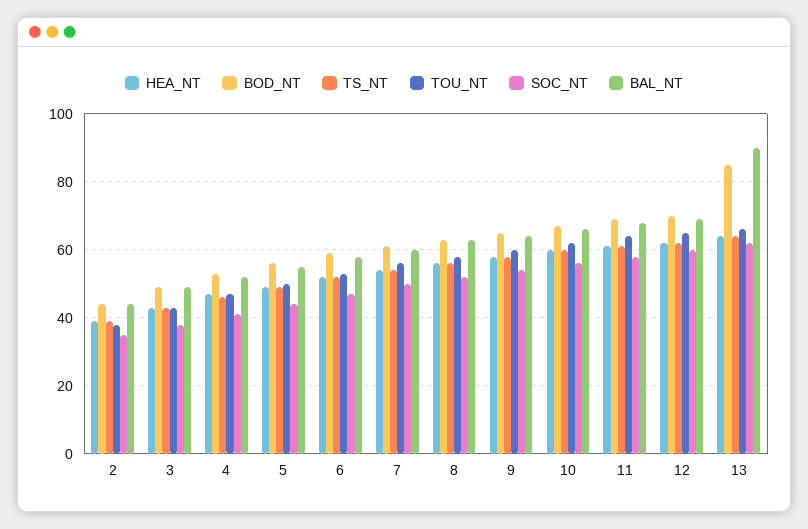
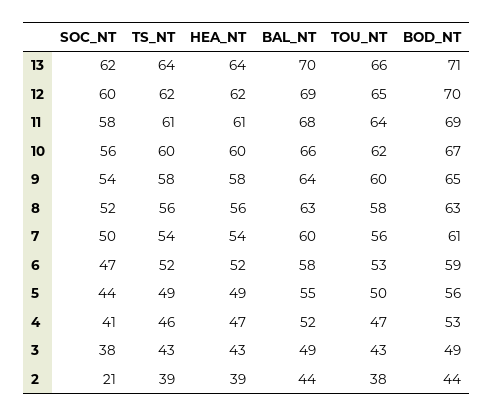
  {
    "HEA_NT": {
      "2": 39,
      "3": 43,
      "4": 47,
      "5": 49,
      "6": 52,
      "7": 54,
      "8": 56,
      "9": 58,
      "10": 60,
      "11": 61,
      "12": 62,
      "13": 64
    },
    "BOD_NT": {
      "2": 44,
      "3": 49,
      "4": 53,
      "5": 56,
      "6": 59,
      "7": 61,
      "8": 63,
      "9": 65,
      "10": 67,
      "11": 69,
      "12": 70,
-     "13": 85
+     "13": 71
    },
    "TS_NT": {
      "2": 39,
      "3": 43,
      "4": 46,
      "5": 49,
      "6": 52,
      "7": 54,
      "8": 56,
      "9": 58,
      "10": 60,
      "11": 61,
      "12": 62,
      "13": 64
    },
    "TOU_NT": {
      "2": 38,
      "3": 43,
      "4": 47,
      "5": 50,
      "6": 53,
      "7": 56,
      "8": 58,
      "9": 60,
      "10": 62,
      "11": 64,
      "12": 65,
      "13": 66
    },
    "SOC_NT": {
-     "2": 35,
+     "2": 21,
      "3": 38,
      "4": 41,
      "5": 44,
      "6": 47,
      "7": 50,
      "8": 52,
      "9": 54,
      "10": 56,
      "11": 58,
      "12": 60,
      "13": 62
    },
    "BAL_NT": {
      "2": 44,
      "3": 49,
      "4": 52,
      "5": 55,
      "6": 58,
      "7": 60,
      "8": 63,
      "9": 64,
      "10": 66,
      "11": 68,
      "12": 69,
-     "13": 90
+     "13": 70
    }
  }

